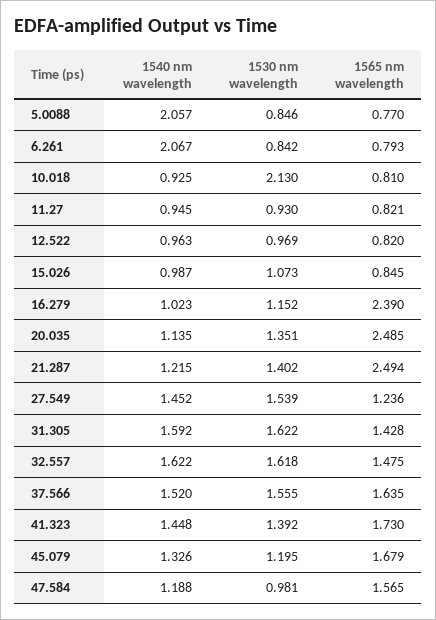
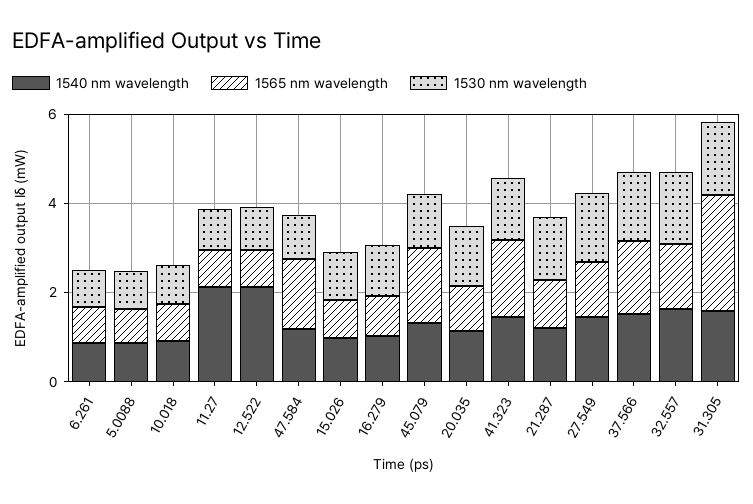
  {
    "1540 nm wavelength": {
-     "5.0088": 2.057,
+     "5.0088": 1,
-     "6.261": 2.067,
+     "6.261": 1,
      "10.018": 0.925,
-     "11.27": 0.945,
+     "11.27": 2,
-     "12.522": 0.963,
+     "12.522": 2,
      "15.026": 0.987,
      "16.279": 1.023,
      "20.035": 1.135,
      "21.287": 1.215,
      "27.549": 1.452,
      "31.305": 1.592,
      "32.557": 1.622,
      "37.566": 1.52,
      "41.323": 1.448,
      "45.079": 1.326,
      "47.584": 1.188
    },
    "1530 nm wavelength": {
      "5.0088": 0.846,
      "6.261": 0.842,
-     "10.018": 2.13,
+     "10.018": 1,
      "11.27": 0.93,
      "12.522": 0.969,
      "15.026": 1.073,
      "16.279": 1.152,
      "20.035": 1.351,
      "21.287": 1.402,
      "27.549": 1.539,
      "31.305": 1.622,
      "32.557": 1.618,
      "37.566": 1.555,
      "41.323": 1.392,
      "45.079": 1.195,
      "47.584": 0.981
    },
    "1565 nm wavelength": {
      "5.0088": 0.77,
      "6.261": 0.793,
      "10.018": 0.81,
      "11.27": 0.821,
      "12.522": 0.82,
      "15.026": 0.845,
-     "16.279": 2.39,
+     "16.279": 1,
-     "20.035": 2.485,
+     "20.035": 1,
-     "21.287": 2.494,
+     "21.287": 1,
      "27.549": 1.236,
-     "31.305": 1.428,
+     "31.305": 2.5,
      "32.557": 1.475,
      "37.566": 1.635,
      "41.323": 1.73,
      "45.079": 1.679,
      "47.584": 1.565
    }
  }

